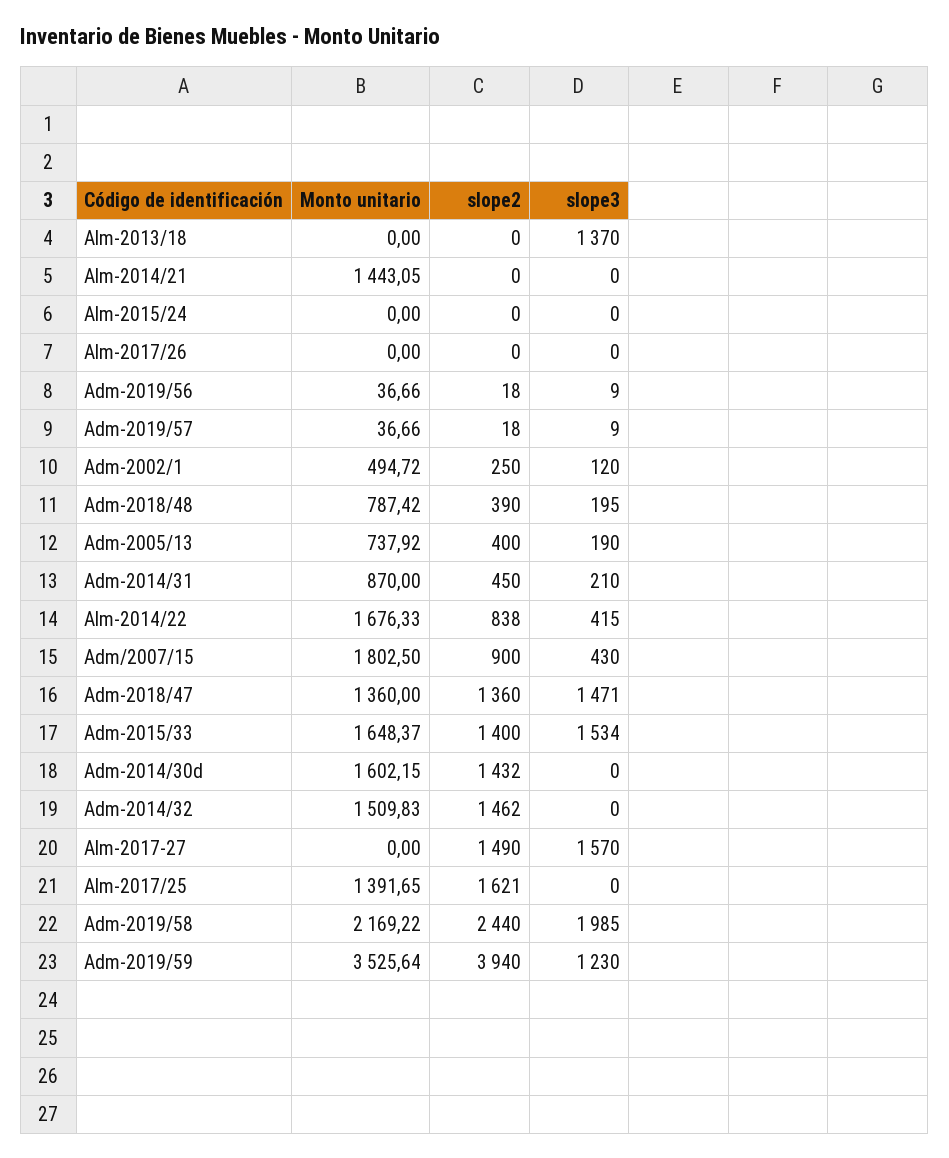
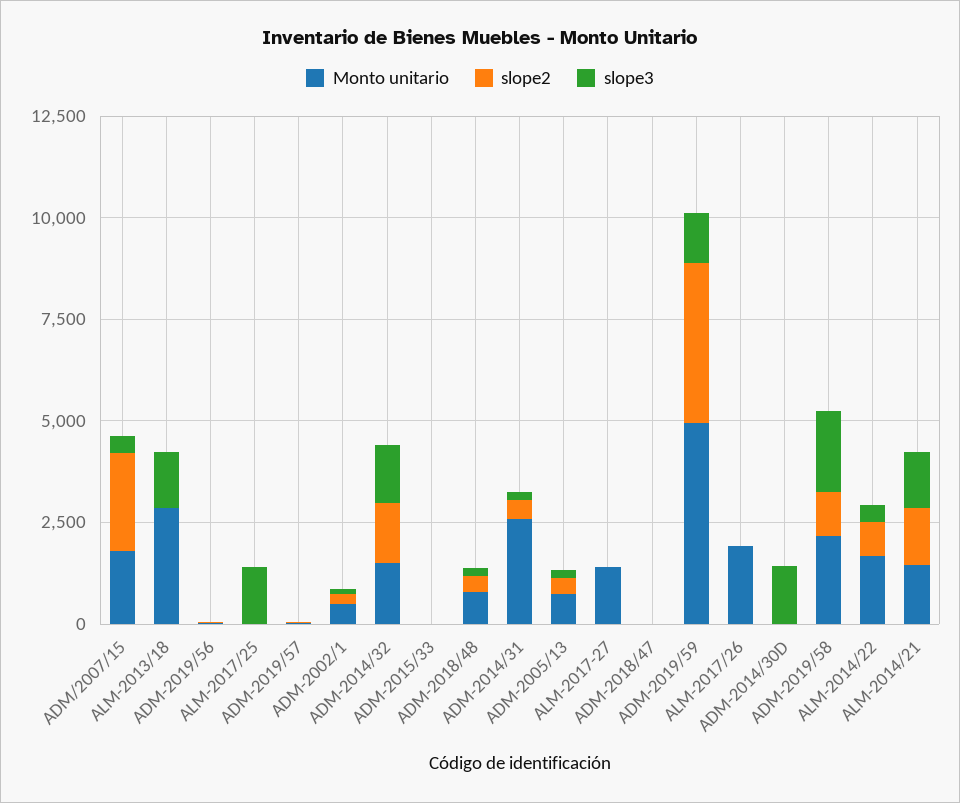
  {
    "Monto unitario": {
-     "Alm-2013/18": 0,
+     "Alm-2013/18": 3000,
      "Alm-2014/21": 1443.05,
-     "Alm-2015/24": 0,
-     "Alm-2017/26": 0,
+     "Alm-2017/26": 2000,
      "Adm-2019/56": 36.66,
      "Adm-2019/57": 36.66,
      "Adm-2002/1": 494.72,
      "Adm-2018/48": 787.42,
      "Adm-2005/13": 737.92,
-     "Adm-2014/31": 870,
+     "Adm-2014/31": 2500,
      "Alm-2014/22": 1676.33,
      "Adm/2007/15": 1802.5,
-     "Adm-2018/47": 1360,
+     "Adm-2018/47": 0,
-     "Adm-2015/33": 1648.37,
+     "Adm-2015/33": 0,
-     "Adm-2014/30d": 1602.15,
+     "Adm-2014/30d": 0,
      "Adm-2014/32": 1509.83,
-     "Alm-2017-27": 0,
+     "Alm-2017-27": 1500,
-     "Alm-2017/25": 1391.65,
+     "Alm-2017/25": 0,
      "Adm-2019/58": 2169.22,
-     "Adm-2019/59": 3525.64
+     "Adm-2019/59": 5000
    },
    "slope2": {
      "Alm-2013/18": 0,
-     "Alm-2014/21": 0,
+     "Alm-2014/21": 1500,
-     "Alm-2015/24": 0,
      "Alm-2017/26": 0,
      "Adm-2019/56": 18,
      "Adm-2019/57": 18,
      "Adm-2002/1": 250,
      "Adm-2018/48": 390,
      "Adm-2005/13": 400,
      "Adm-2014/31": 450,
      "Alm-2014/22": 838,
-     "Adm/2007/15": 900,
+     "Adm/2007/15": 2500,
-     "Adm-2018/47": 1360,
+     "Adm-2018/47": 0,
-     "Adm-2015/33": 1400,
+     "Adm-2015/33": 0,
-     "Adm-2014/30d": 1432,
+     "Adm-2014/30d": 0,
      "Adm-2014/32": 1462,
-     "Alm-2017-27": 1490,
+     "Alm-2017-27": 0,
-     "Alm-2017/25": 1621,
+     "Alm-2017/25": 0,
-     "Adm-2019/58": 2440,
+     "Adm-2019/58": 1000,
      "Adm-2019/59": 3940
    },
    "slope3": {
      "Alm-2013/18": 1370,
-     "Alm-2014/21": 0,
+     "Alm-2014/21": 1500,
-     "Alm-2015/24": 0,
      "Alm-2017/26": 0,
      "Adm-2019/56": 9,
      "Adm-2019/57": 9,
      "Adm-2002/1": 120,
      "Adm-2018/48": 195,
      "Adm-2005/13": 190,
      "Adm-2014/31": 210,
      "Alm-2014/22": 415,
      "Adm/2007/15": 430,
-     "Adm-2018/47": 1471,
+     "Adm-2018/47": 0,
-     "Adm-2015/33": 1534,
+     "Adm-2015/33": 0,
-     "Adm-2014/30d": 0,
+     "Adm-2014/30d": 1500,
-     "Adm-2014/32": 0,
+     "Adm-2014/32": 1500,
-     "Alm-2017-27": 1570,
+     "Alm-2017-27": 0,
-     "Alm-2017/25": 0,
+     "Alm-2017/25": 1500,
      "Adm-2019/58": 1985,
      "Adm-2019/59": 1230
    }
  }

